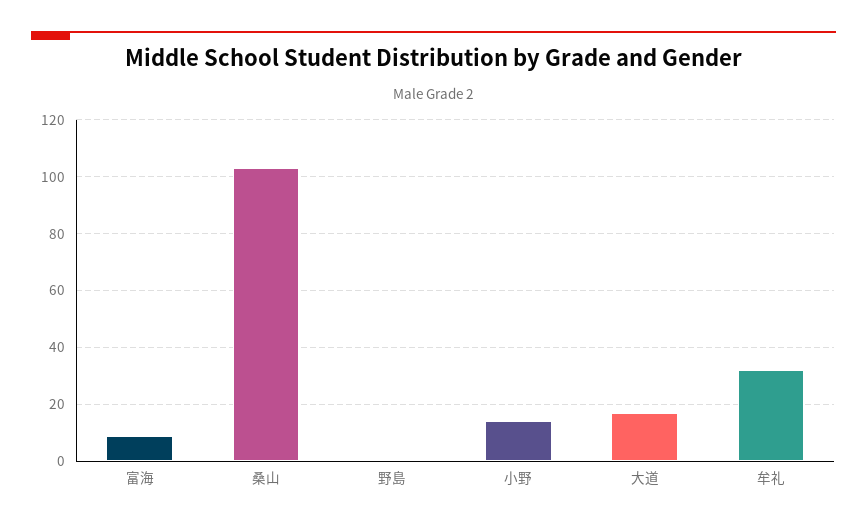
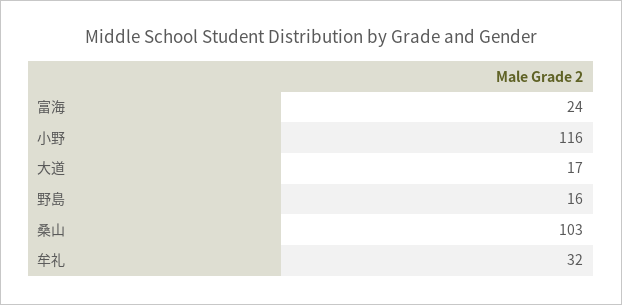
  {
-   "富海": 10,
+   "富海": 24,
    "桑山": 103,
-   "野島": 0,
+   "野島": 16,
-   "小野": 15,
+   "小野": 116,
    "大道": 17,
    "牟礼": 32
  }

